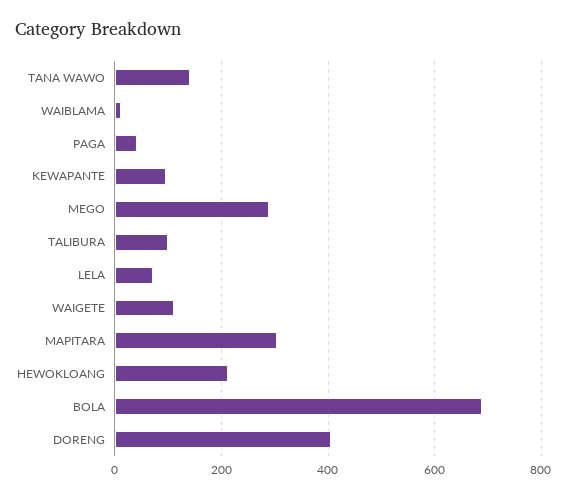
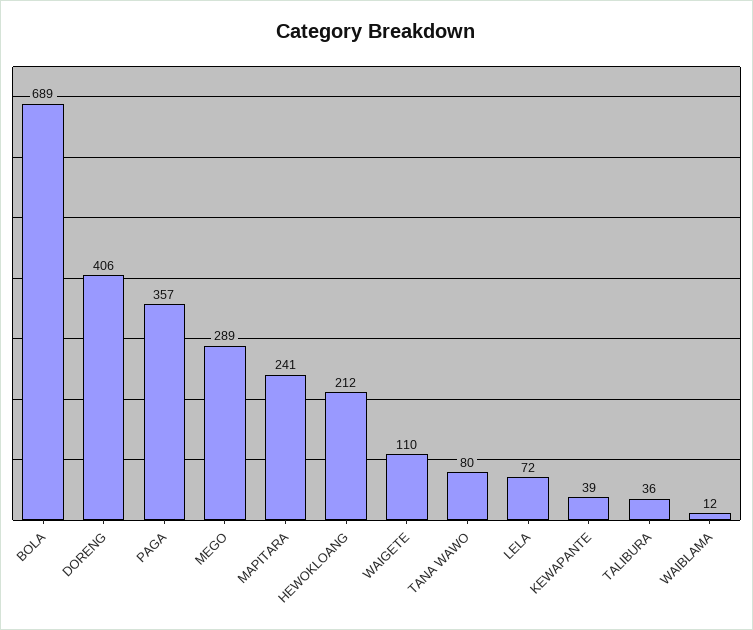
  {
-   "TANA WAWO": 140,
+   "TANA WAWO": 80,
    "WAIBLAMA": 12,
-   "PAGA": 40,
+   "PAGA": 357,
-   "KEWAPANTE": 100,
+   "KEWAPANTE": 39,
    "MEGO": 289,
-   "TALIBURA": 100,
+   "TALIBURA": 36,
    "LELA": 72,
    "WAIGETE": 110,
-   "MAPITARA": 300,
+   "MAPITARA": 241,
    "HEWOKLOANG": 212,
    "BOLA": 689,
    "DORENG": 406
  }

